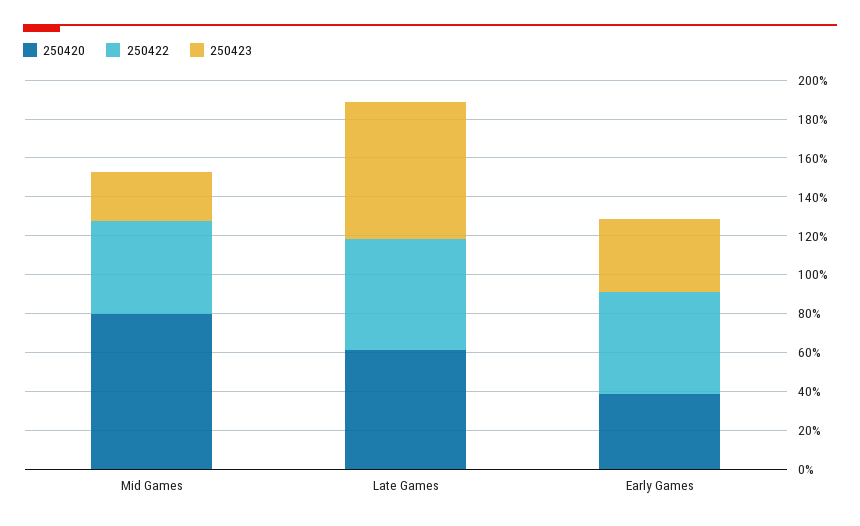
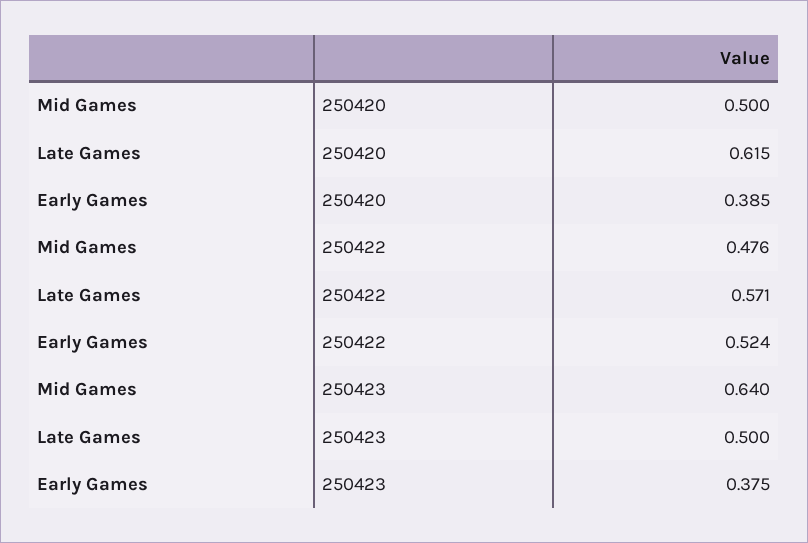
  {
    "250420": {
-     "Mid Games": 0.8,
+     "Mid Games": 0.5,
      "Late Games": 0.615,
      "Early Games": 0.385
    },
    "250422": {
      "Mid Games": 0.476,
      "Late Games": 0.571,
      "Early Games": 0.524
    },
    "250423": {
-     "Mid Games": 0.25,
+     "Mid Games": 0.64,
-     "Late Games": 0.7,
+     "Late Games": 0.5,
      "Early Games": 0.375
    }
  }

